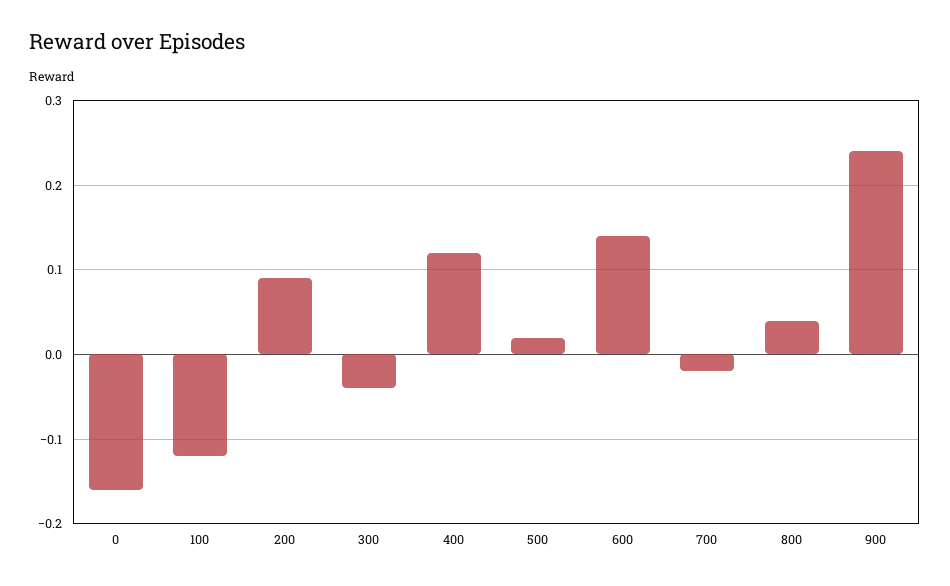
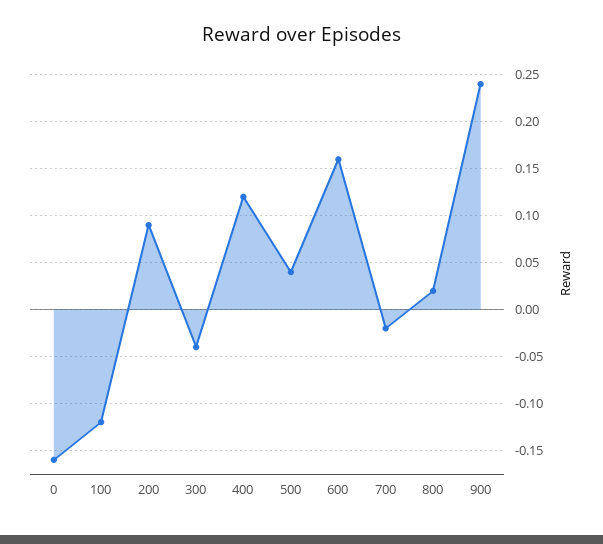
  {
    "0": -0.16,
    "100": -0.12,
    "200": 0.09,
    "300": -0.04,
    "400": 0.12,
-   "500": 0.02,
+   "500": 0.04,
-   "600": 0.14,
+   "600": 0.16,
    "700": -0.02,
-   "800": 0.04,
+   "800": 0.02,
    "900": 0.24
  }

